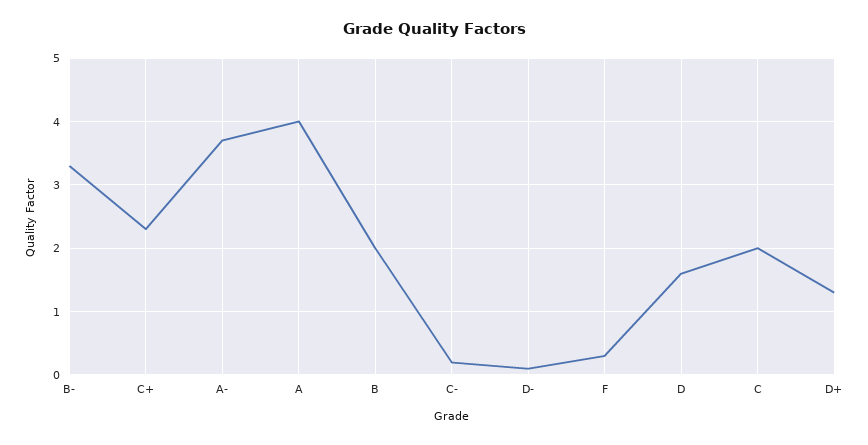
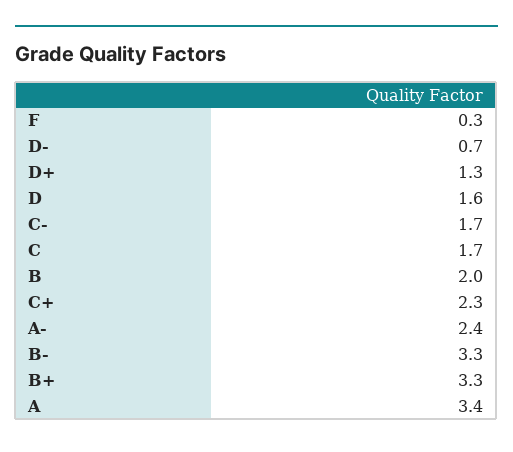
  {
    "B-": 3.3,
    "C+": 2.3,
-   "A-": 3.7,
+   "A-": 2.4,
-   "A": 4,
+   "A": 3.4,
    "B": 2,
-   "C-": 0.2,
+   "C-": 1.7,
-   "D-": 0.1,
+   "D-": 0.7,
    "F": 0.3,
    "D": 1.6,
-   "C": 2,
+   "C": 1.7,
-   "D+": 1.3
+   "D+": 1.3,
+   "B+": 3.3
  }

